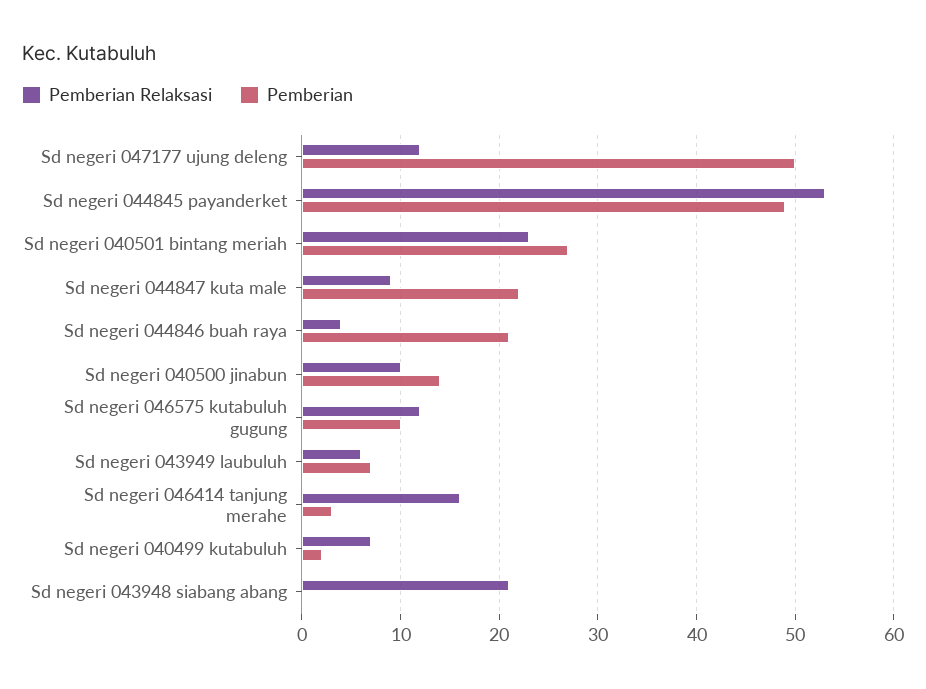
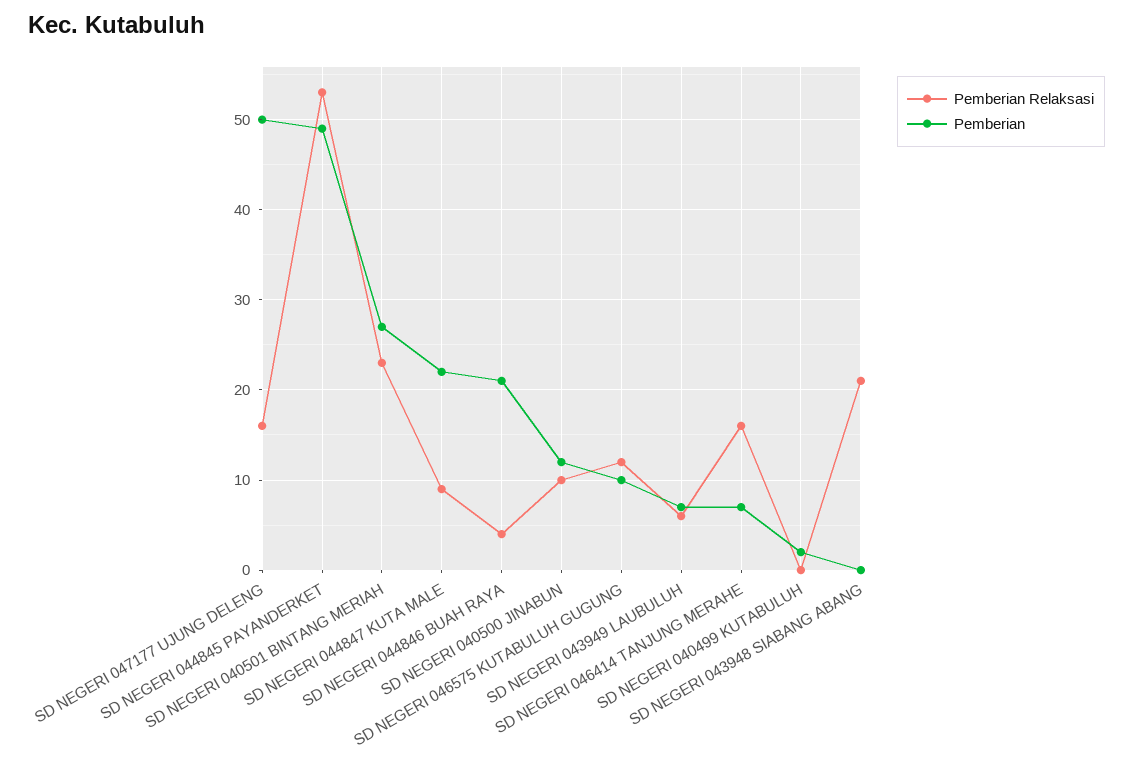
  {
    "Pemberian Relaksasi": {
-     "Sd negeri 047177 ujung deleng": 12,
+     "Sd negeri 047177 ujung deleng": 16,
      "Sd negeri 044845 payanderket": 53,
      "Sd negeri 040501 bintang meriah": 23,
      "Sd negeri 044847 kuta male": 9,
      "Sd negeri 044846 buah raya": 4,
      "Sd negeri 040500 jinabun": 10,
      "Sd negeri 046575 kutabuluh gugung": 12,
      "Sd negeri 043949 laubuluh": 6,
      "Sd negeri 046414 tanjung merahe": 16,
-     "Sd negeri 040499 kutabuluh": 7,
+     "Sd negeri 040499 kutabuluh": 0,
      "Sd negeri 043948 siabang abang": 21
    },
    "Pemberian": {
      "Sd negeri 047177 ujung deleng": 50,
      "Sd negeri 044845 payanderket": 49,
      "Sd negeri 040501 bintang meriah": 27,
      "Sd negeri 044847 kuta male": 22,
      "Sd negeri 044846 buah raya": 21,
-     "Sd negeri 040500 jinabun": 14,
+     "Sd negeri 040500 jinabun": 12,
      "Sd negeri 046575 kutabuluh gugung": 10,
      "Sd negeri 043949 laubuluh": 7,
-     "Sd negeri 046414 tanjung merahe": 3,
+     "Sd negeri 046414 tanjung merahe": 7,
      "Sd negeri 040499 kutabuluh": 2,
      "Sd negeri 043948 siabang abang": 0
    }
  }

